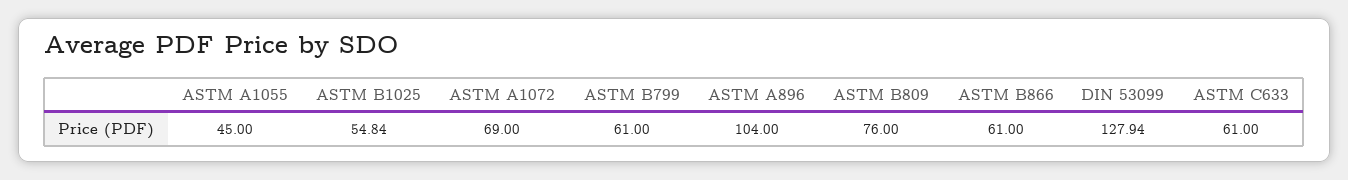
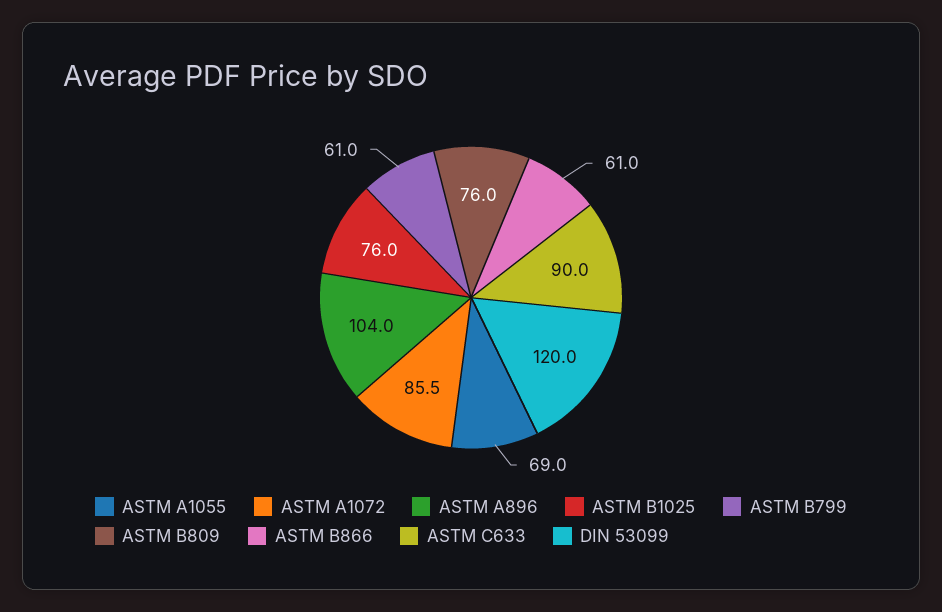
  {
-   "ASTM A1055": 45,
+   "ASTM A1055": 69,
-   "ASTM B1025": 54.84,
+   "ASTM B1025": 76,
-   "ASTM A1072": 69,
+   "ASTM A1072": 85.5,
    "ASTM B799": 61,
    "ASTM A896": 104,
    "ASTM B809": 76,
    "ASTM B866": 61,
-   "DIN 53099": 127.94,
+   "DIN 53099": 120,
-   "ASTM C633": 61
+   "ASTM C633": 90
  }

